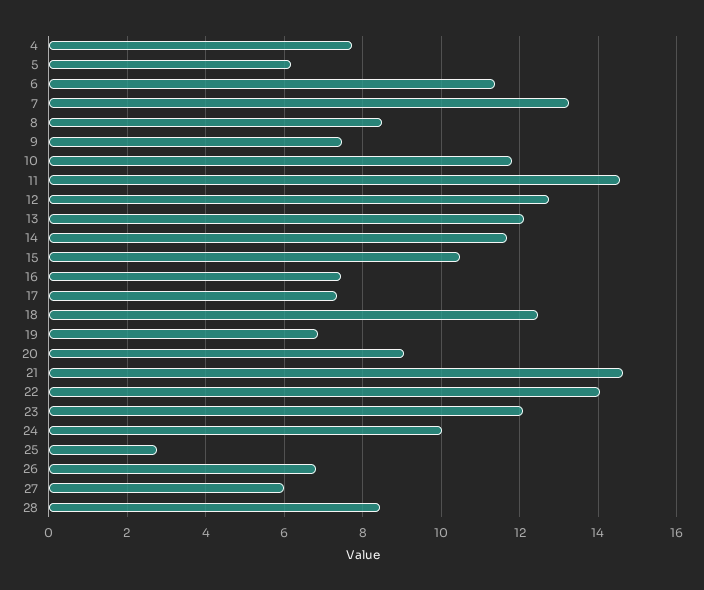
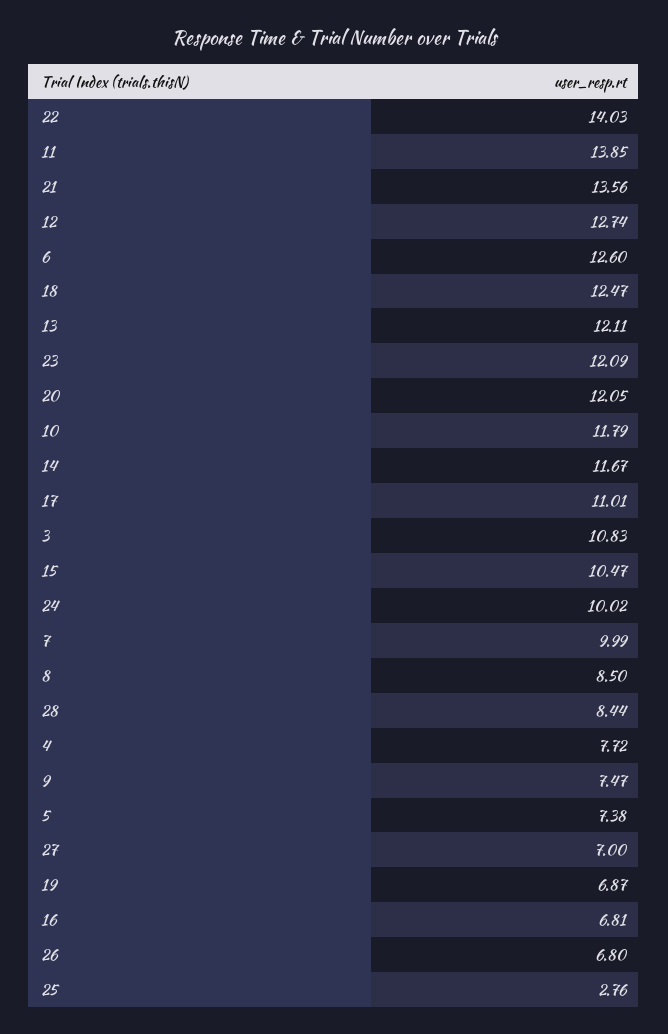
  {
    "4": 7.72,
-   "5": 6.2,
+   "5": 7.38,
-   "6": 11.4,
+   "6": 12.6,
-   "7": 13.2,
+   "7": 9.99,
    "8": 8.5,
    "9": 7.47,
    "10": 11.79,
-   "11": 14.6,
+   "11": 13.85,
    "12": 12.74,
    "13": 12.11,
    "14": 11.67,
    "15": 10.47,
-   "16": 7.4,
+   "16": 6.81,
-   "17": 7.4,
+   "17": 11.01,
    "18": 12.47,
    "19": 6.87,
-   "20": 9,
+   "20": 12.05,
-   "21": 14.6,
+   "21": 13.56,
    "22": 14.03,
    "23": 12.09,
    "24": 10.02,
    "25": 2.76,
    "26": 6.8,
-   "27": 6,
+   "27": 7,
-   "28": 8.44
+   "28": 8.44,
+   "3": 10.83
  }

